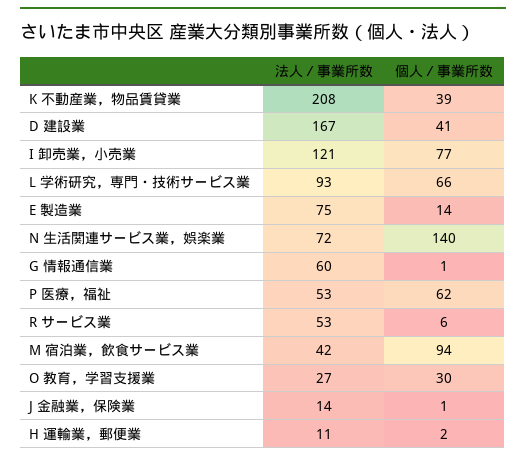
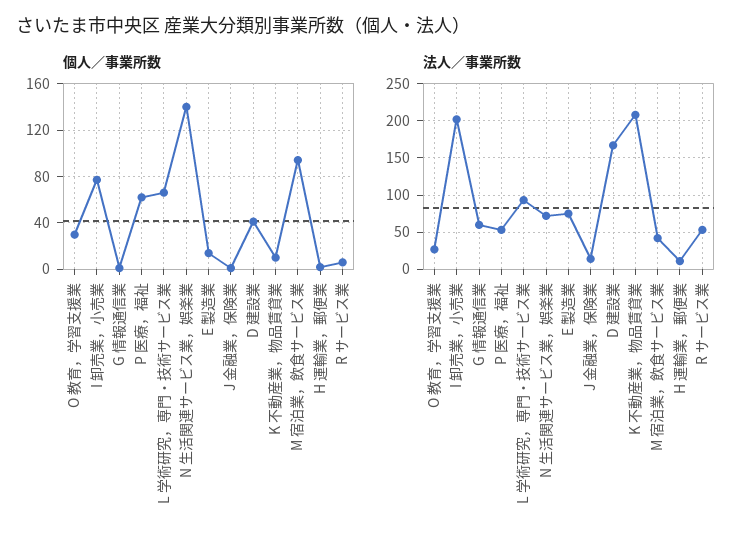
  {
    "法人／事業所数": {
      "K 不動産業，物品賃貸業": 208,
      "D 建設業": 167,
-     "I 卸売業，小売業": 121,
+     "I 卸売業，小売業": 200,
      "L 学術研究，専門・技術サービス業": 93,
      "E 製造業": 75,
      "N 生活関連サービス業，娯楽業": 72,
      "G 情報通信業": 60,
      "P 医療，福祉": 53,
      "R サービス業": 53,
      "M 宿泊業，飲食サービス業": 42,
      "O 教育，学習支援業": 27,
      "J 金融業，保険業": 14,
      "H 運輸業，郵便業": 11
    },
    "個人／事業所数": {
-     "K 不動産業，物品賃貸業": 39,
+     "K 不動産業，物品賃貸業": 10,
      "D 建設業": 41,
      "I 卸売業，小売業": 77,
      "L 学術研究，専門・技術サービス業": 66,
      "E 製造業": 14,
      "N 生活関連サービス業，娯楽業": 140,
      "G 情報通信業": 1,
      "P 医療，福祉": 62,
      "R サービス業": 6,
      "M 宿泊業，飲食サービス業": 94,
      "O 教育，学習支援業": 30,
      "J 金融業，保険業": 1,
      "H 運輸業，郵便業": 2
    }
  }

